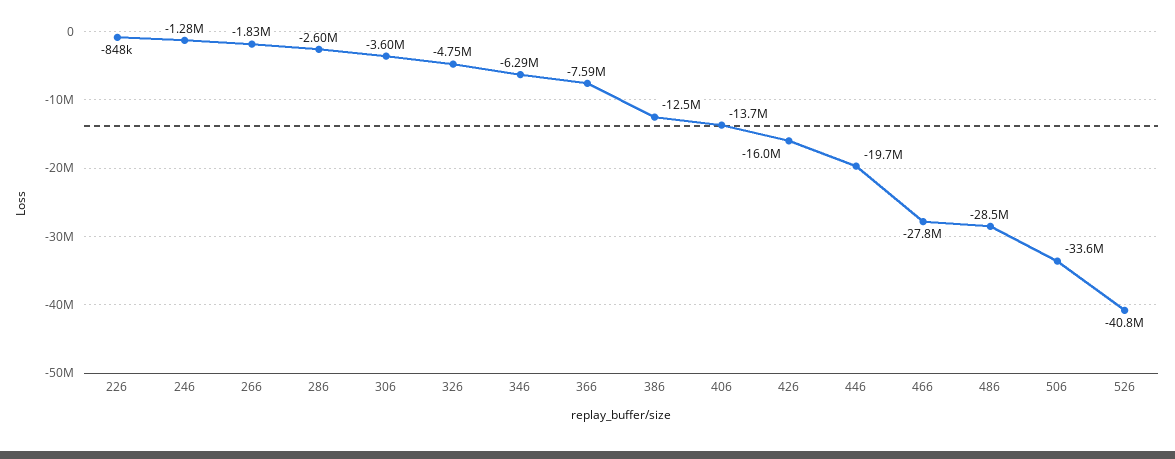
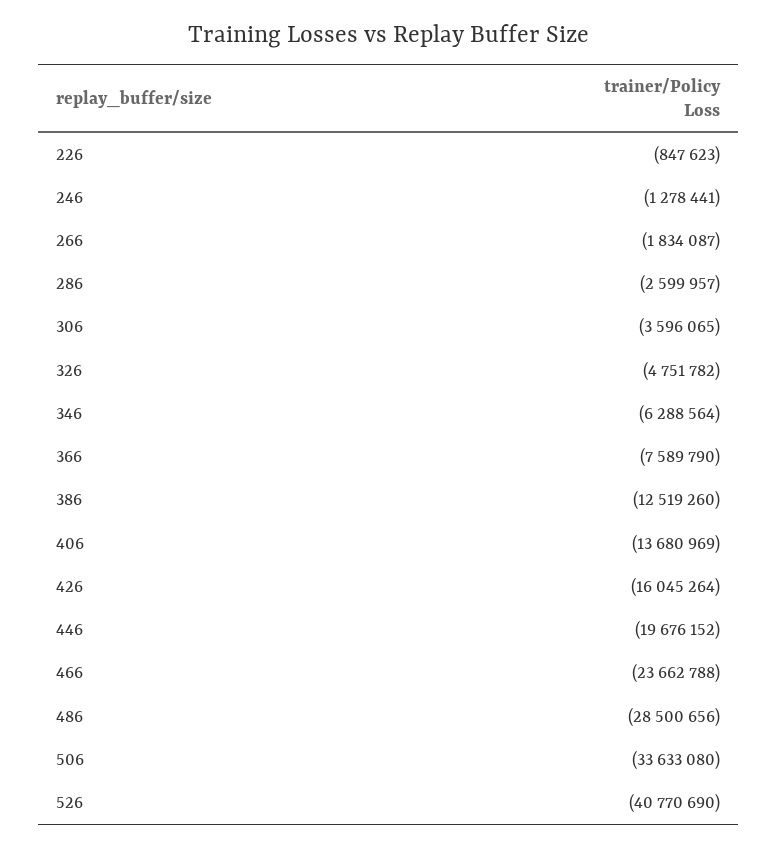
  {
    "226": -847623,
    "246": -1278441,
    "266": -1834087,
    "286": -2599957,
    "306": -3596065,
    "326": -4751782,
    "346": -6288564,
    "366": -7589790,
    "386": -12519260,
    "406": -13680969,
    "426": -16045264,
    "446": -19676152,
-   "466": -27800000,
+   "466": -23662788,
    "486": -28500656,
    "506": -33633080,
    "526": -40770690
  }

